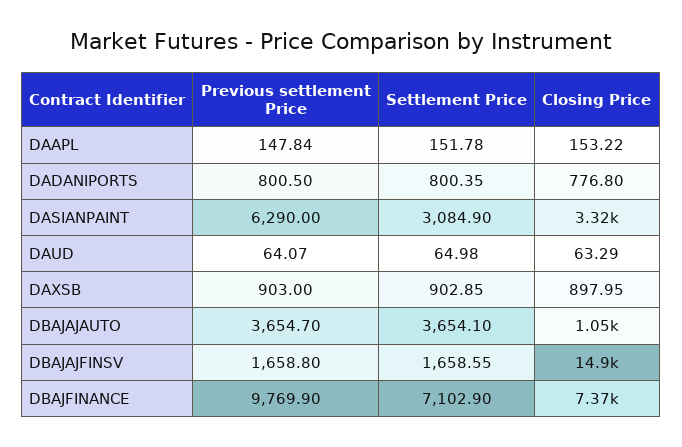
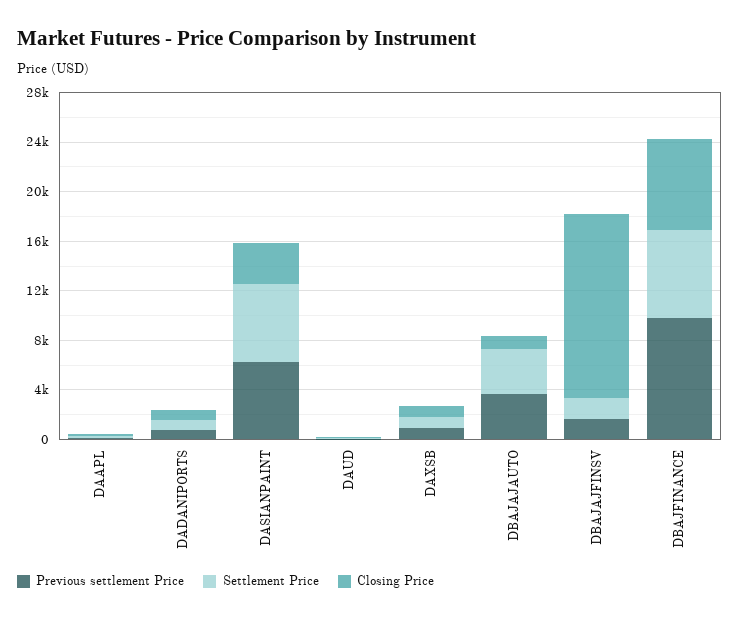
  {
    "Previous settlement Price": {
      "DAAPL": 147.84,
      "DADANIPORTS": 800.5,
      "DASIANPAINT": 6290,
      "DAUD": 64.07,
      "DAXSB": 903,
      "DBAJAJAUTO": 3654.7,
      "DBAJAJFINSV": 1658.8,
      "DBAJFINANCE": 9769.9
    },
    "Settlement Price": {
      "DAAPL": 151.78,
      "DADANIPORTS": 800.35,
-     "DASIANPAINT": 3084.9,
+     "DASIANPAINT": 6000,
      "DAUD": 64.98,
      "DAXSB": 902.85,
      "DBAJAJAUTO": 3654.1,
      "DBAJAJFINSV": 1658.55,
      "DBAJFINANCE": 7102.9
    },
    "Closing Price": {
      "DAAPL": 153.22,
      "DADANIPORTS": 776.8,
      "DASIANPAINT": 3320,
      "DAUD": 63.29,
      "DAXSB": 897.95,
      "DBAJAJAUTO": 1050,
      "DBAJAJFINSV": 14900,
      "DBAJFINANCE": 7370
    }
  }

